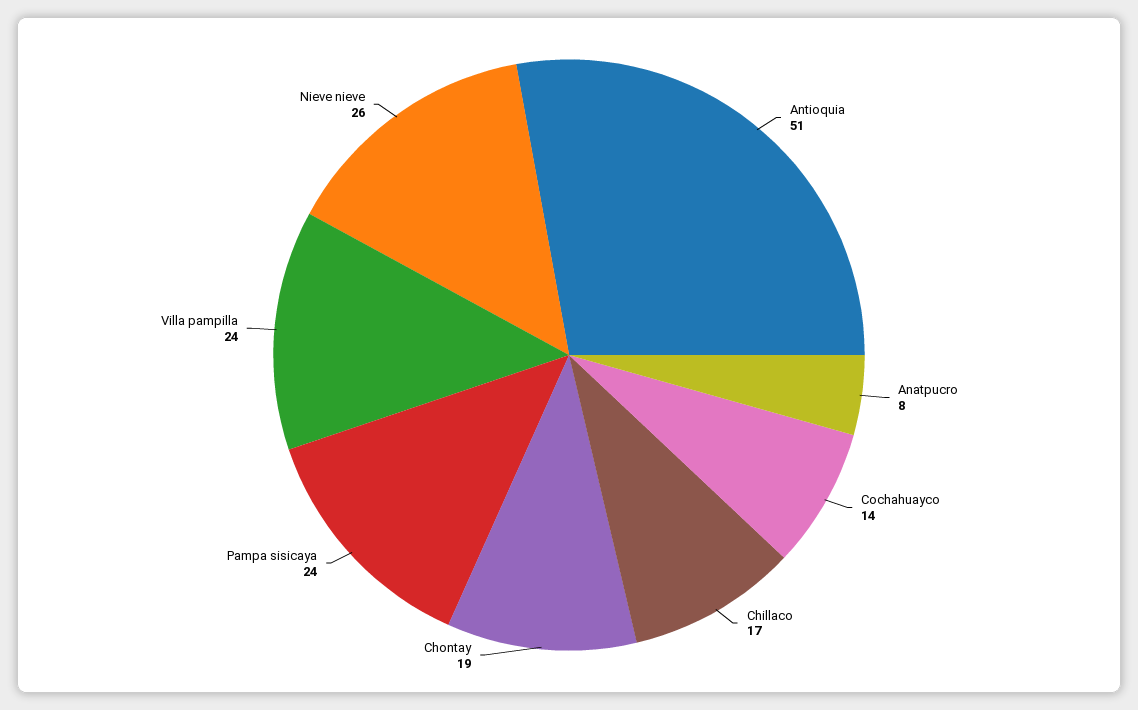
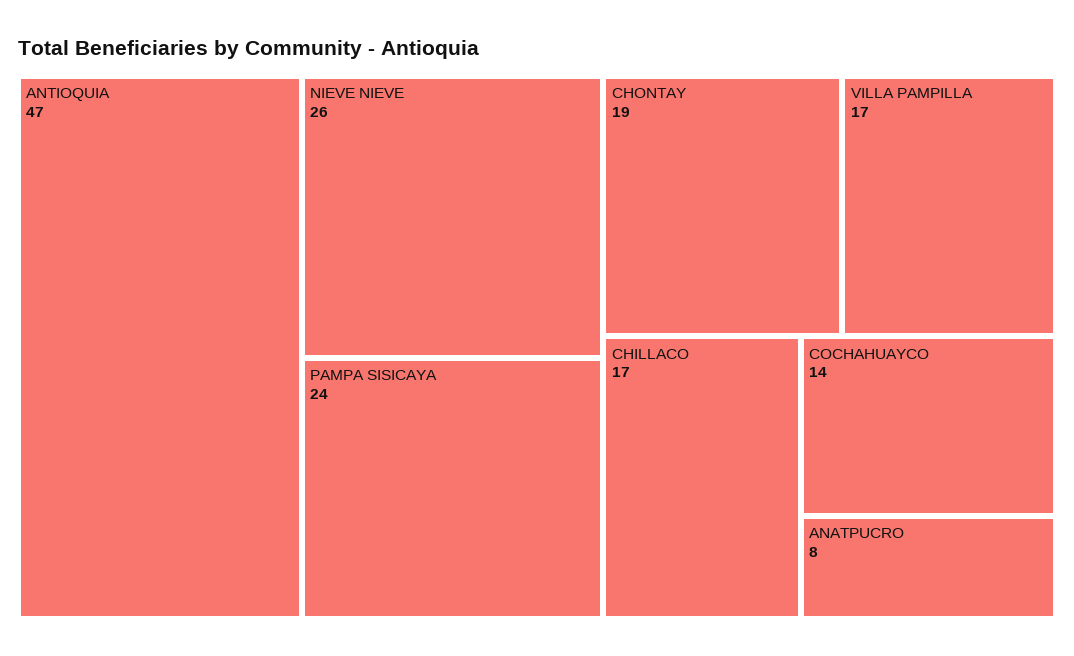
  {
-   "Antioquia": 51,
+   "Antioquia": 47,
    "Anatpucro": 8,
    "Cochahuayco": 14,
    "Chillaco": 17,
    "Chontay": 19,
    "Pampa sisicaya": 24,
-   "Villa pampilla": 24,
+   "Villa pampilla": 17,
    "Nieve nieve": 26
  }

